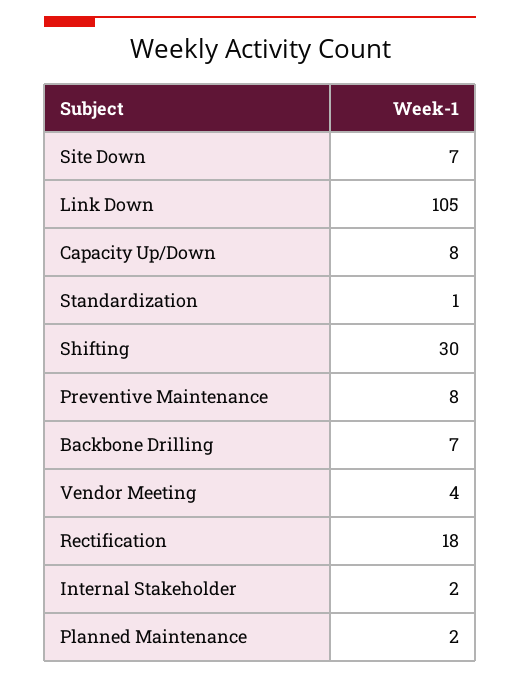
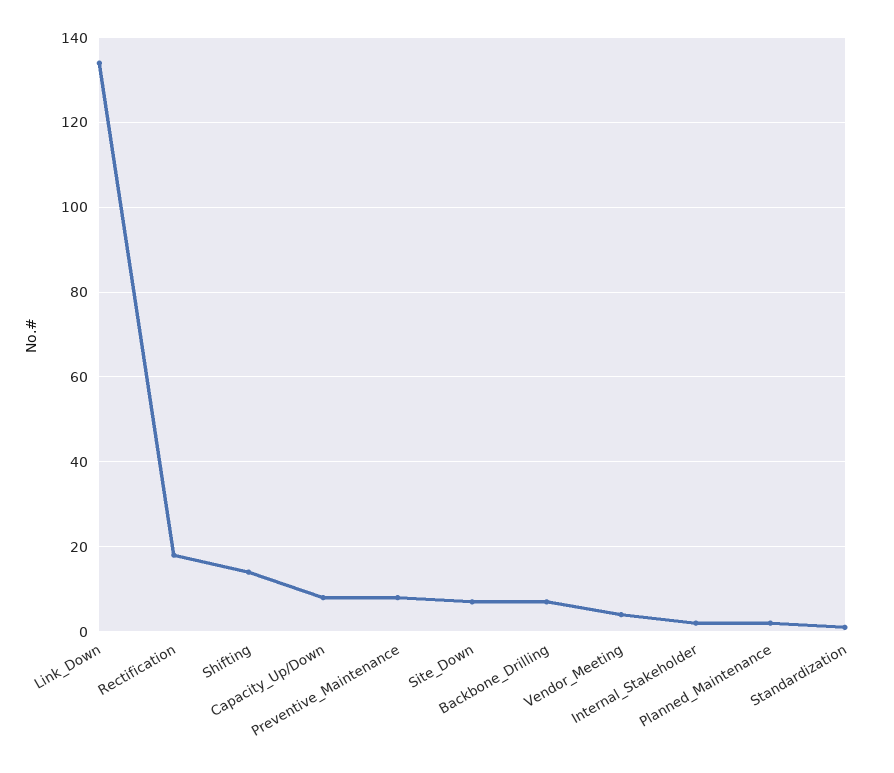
  {
    "Site Down": 7,
-   "Link Down": 105,
+   "Link Down": 135,
    "Capacity Up/Down": 8,
    "Standardization": 1,
-   "Shifting": 30,
+   "Shifting": 15,
    "Preventive Maintenance": 8,
    "Backbone Drilling": 7,
    "Vendor Meeting": 4,
    "Rectification": 18,
    "Internal Stakeholder": 2,
    "Planned Maintenance": 2
  }

